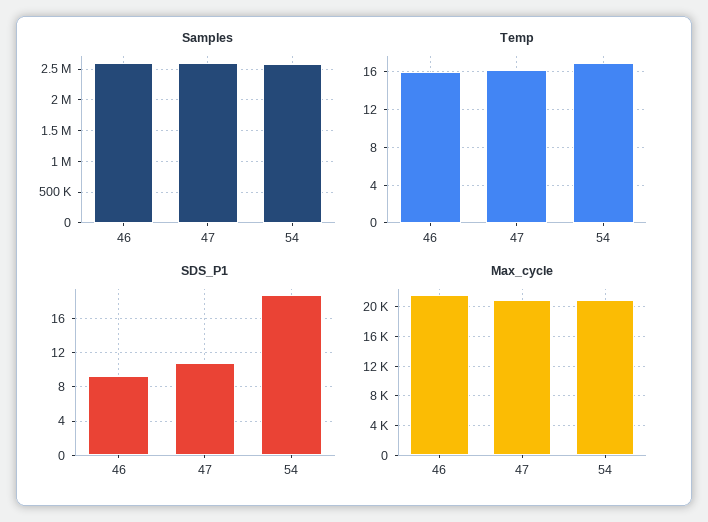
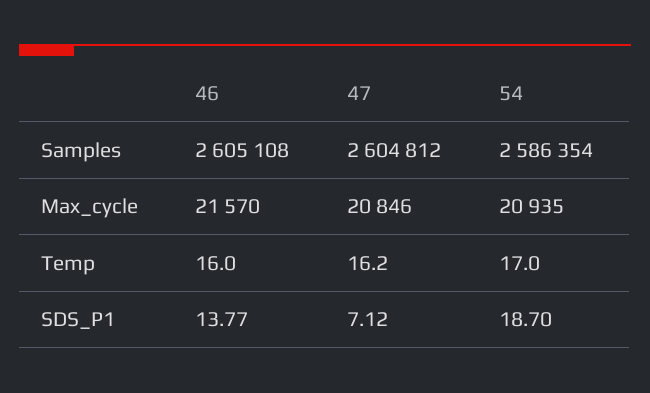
  {
    "Samples": {
      "46": 2605108,
      "47": 2604812,
      "54": 2586354
    },
    "Temp": {
      "46": 16,
      "47": 16.2,
      "54": 17
    },
    "SDS_P1": {
-     "46": 9,
+     "46": 13.77,
-     "47": 11,
+     "47": 7.12,
      "54": 18.7
    },
    "Max_cycle": {
      "46": 21570,
      "47": 20846,
      "54": 20935
    }
  }

